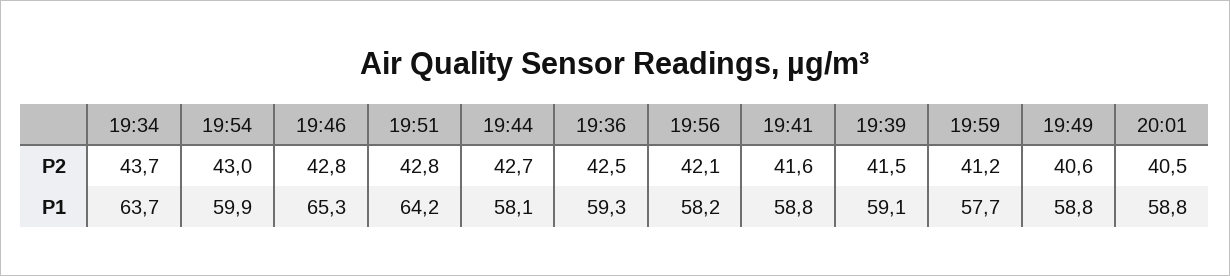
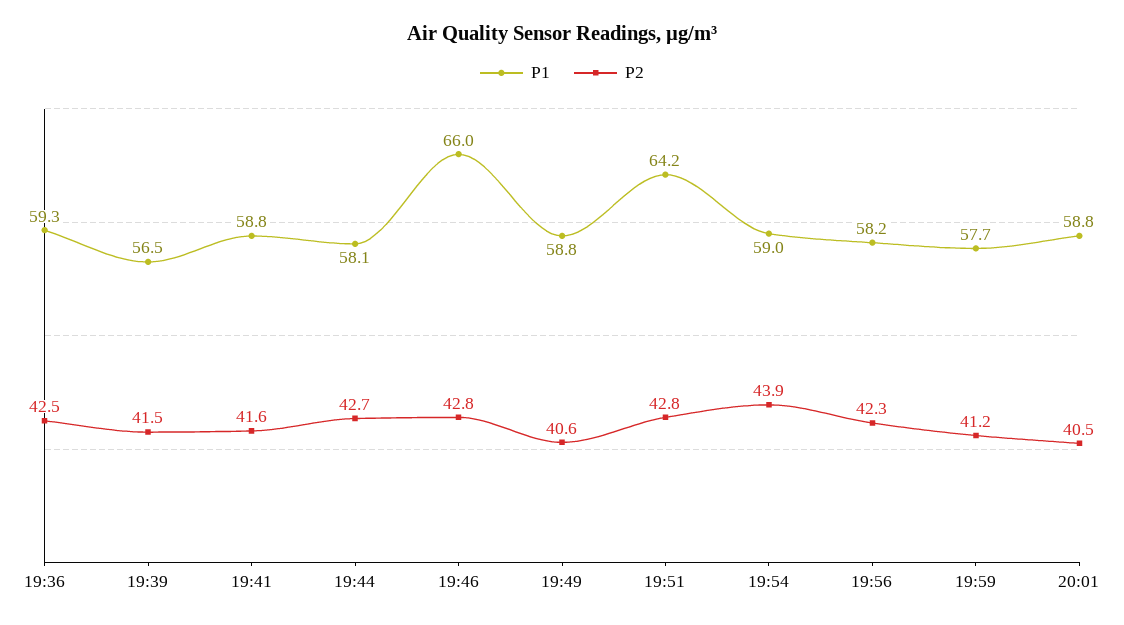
  {
    "P2": {
-     "19:34": 43.7,
-     "19:54": 43,
+     "19:54": 43.9,
      "19:46": 42.8,
      "19:51": 42.8,
      "19:44": 42.7,
      "19:36": 42.5,
-     "19:56": 42.1,
+     "19:56": 42.3,
      "19:41": 41.6,
      "19:39": 41.5,
      "19:59": 41.2,
      "19:49": 40.6,
      "20:01": 40.5
    },
    "P1": {
-     "19:34": 63.7,
-     "19:54": 59.9,
+     "19:54": 59,
-     "19:46": 65.3,
+     "19:46": 66,
      "19:51": 64.2,
      "19:44": 58.1,
      "19:36": 59.3,
      "19:56": 58.2,
      "19:41": 58.8,
-     "19:39": 59.1,
+     "19:39": 56.5,
      "19:59": 57.7,
      "19:49": 58.8,
      "20:01": 58.8
    }
  }

